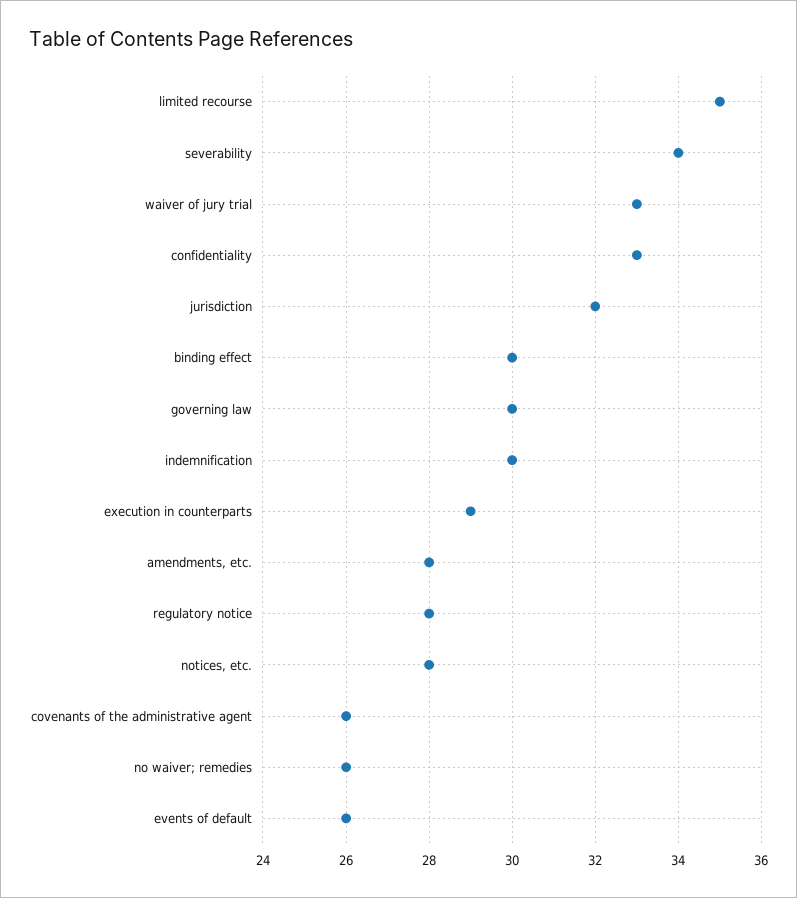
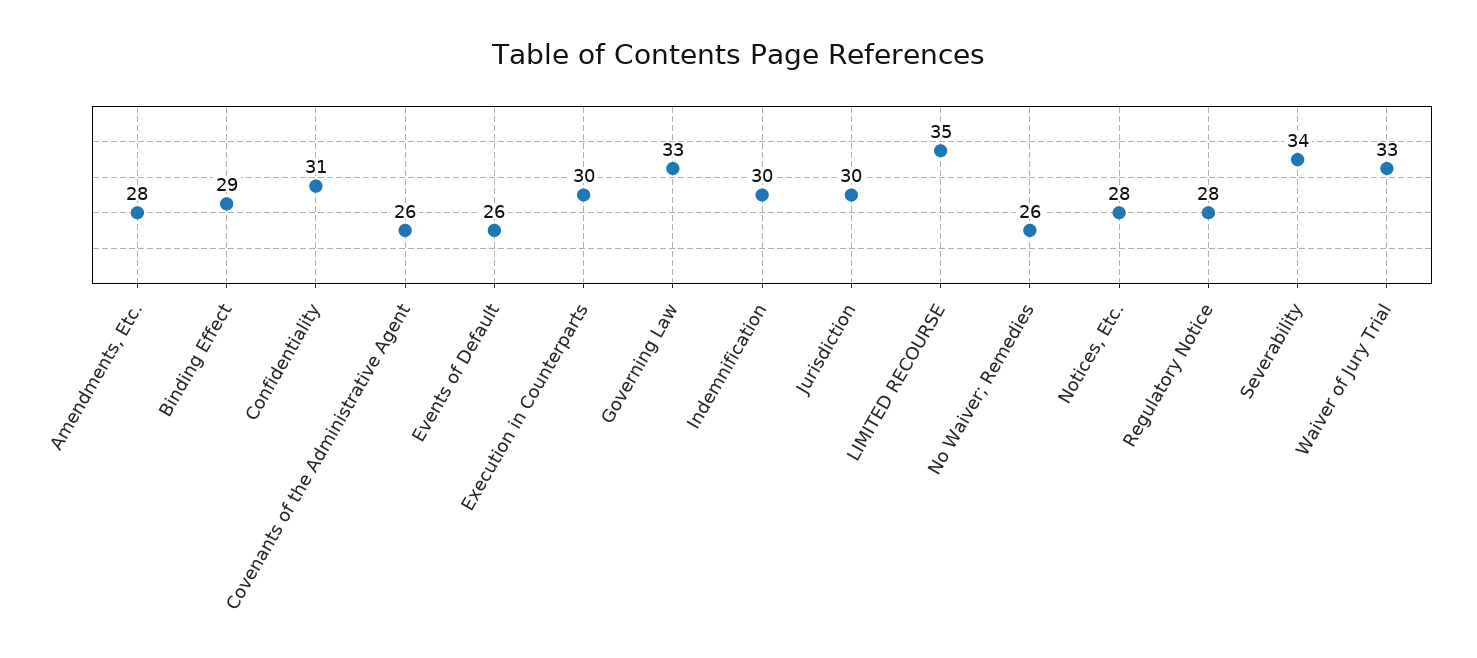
  {
    "limited recourse": 35,
    "severability": 34,
    "waiver of jury trial": 33,
-   "confidentiality": 33,
+   "confidentiality": 31,
-   "jurisdiction": 32,
+   "jurisdiction": 30,
-   "binding effect": 30,
+   "binding effect": 29,
-   "governing law": 30,
+   "governing law": 33,
    "indemnification": 30,
-   "execution in counterparts": 29,
+   "execution in counterparts": 30,
    "amendments, etc.": 28,
    "regulatory notice": 28,
    "notices, etc.": 28,
    "covenants of the administrative agent": 26,
    "no waiver; remedies": 26,
    "events of default": 26
  }

